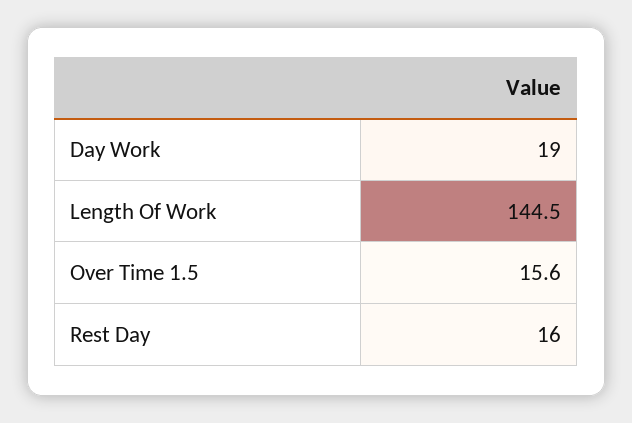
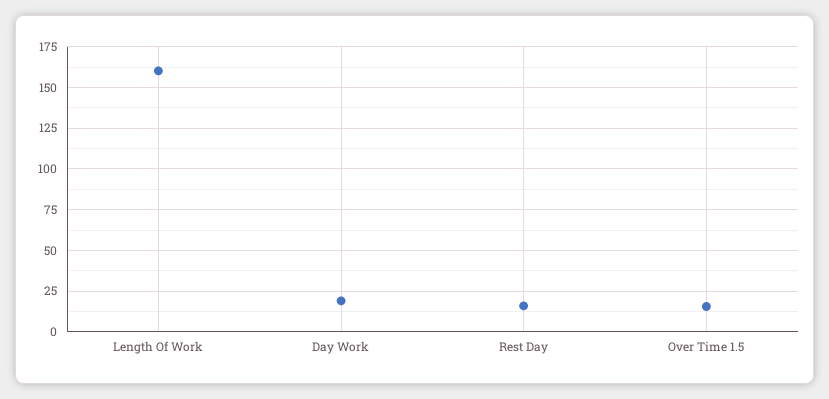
  {
    "Day Work": 19,
-   "Length Of Work": 144.5,
+   "Length Of Work": 160,
    "Over Time 1.5": 15.6,
    "Rest Day": 16
  }

